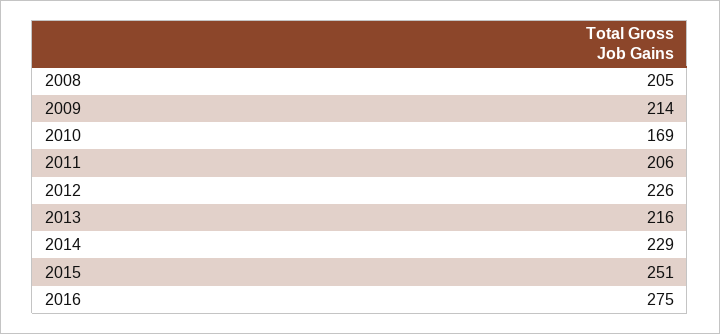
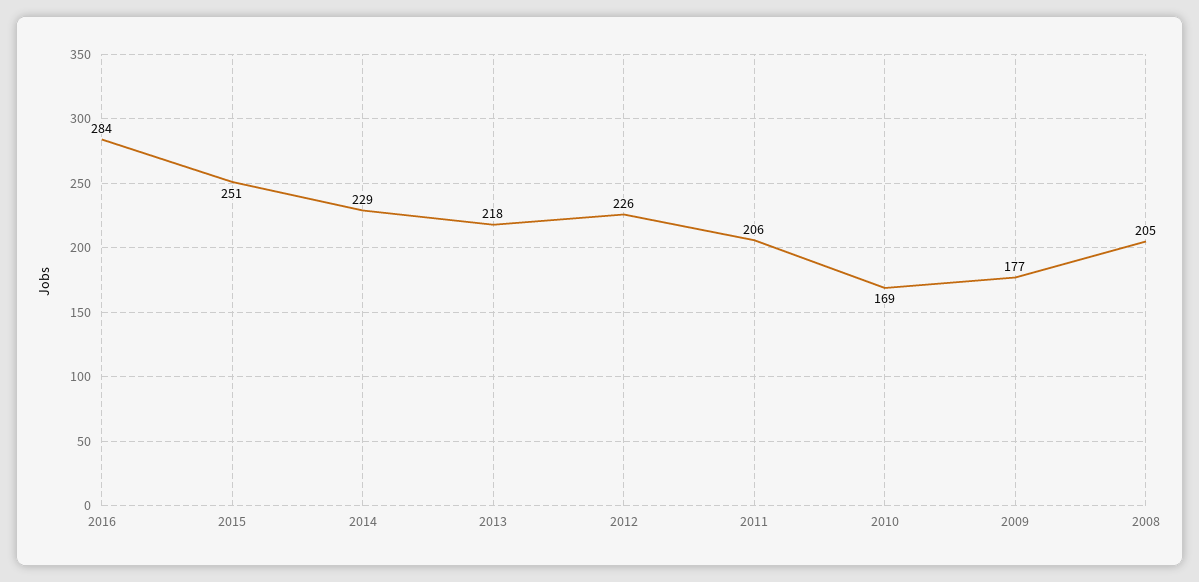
  {
    "2008": 205,
-   "2009": 214,
+   "2009": 177,
    "2010": 169,
    "2011": 206,
    "2012": 226,
-   "2013": 216,
+   "2013": 218,
    "2014": 229,
    "2015": 251,
-   "2016": 275
+   "2016": 284
  }

